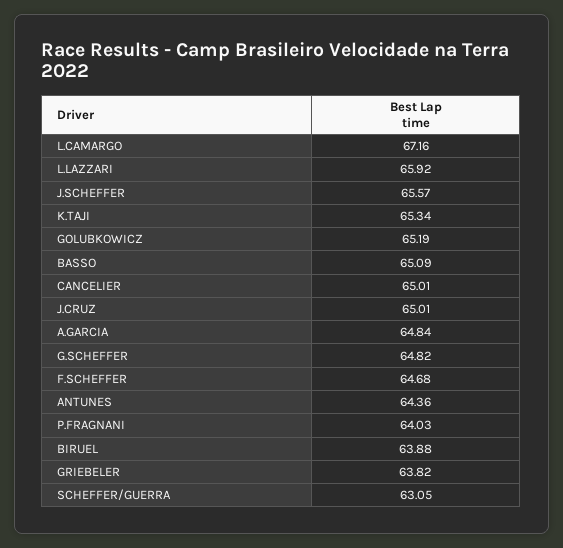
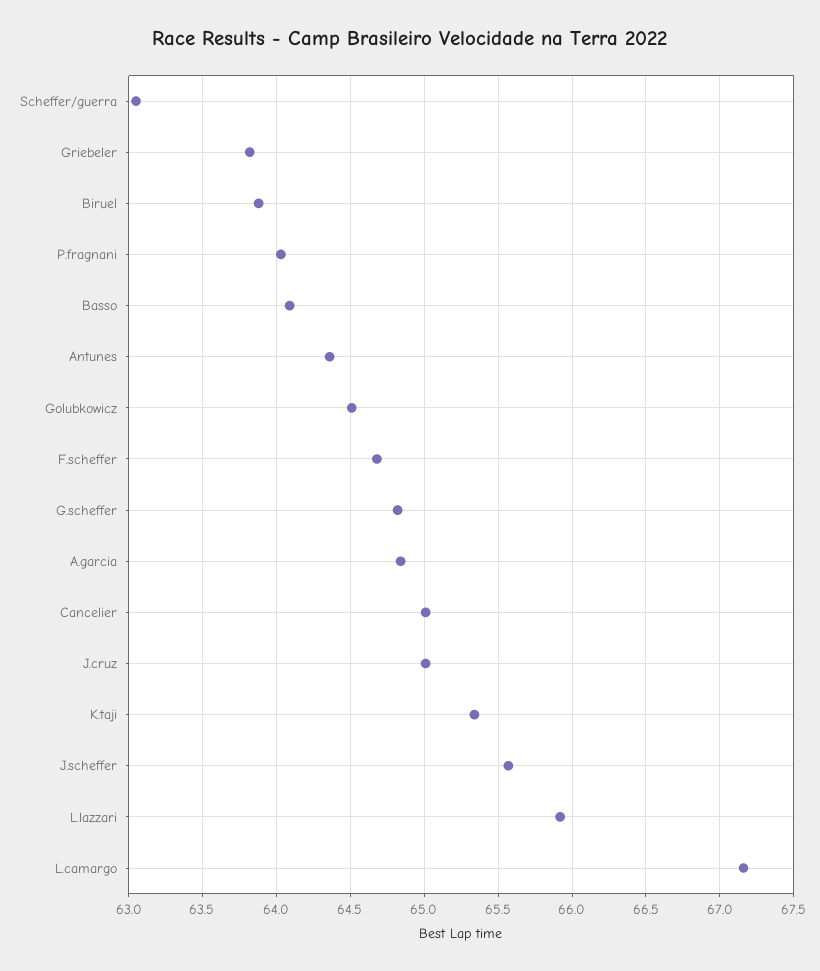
  {
    "L.CAMARGO": 67.16,
    "L.LAZZARI": 65.92,
    "J.SCHEFFER": 65.57,
    "K.TAJI": 65.34,
-   "GOLUBKOWICZ": 65.19,
+   "GOLUBKOWICZ": 64.5,
-   "BASSO": 65.09,
+   "BASSO": 64.1,
    "CANCELIER": 65.01,
    "J.CRUZ": 65.01,
    "A.GARCIA": 64.84,
    "G.SCHEFFER": 64.82,
    "F.SCHEFFER": 64.68,
    "ANTUNES": 64.36,
    "P.FRAGNANI": 64.03,
    "BIRUEL": 63.88,
    "GRIEBELER": 63.82,
    "SCHEFFER/GUERRA": 63.05
  }

